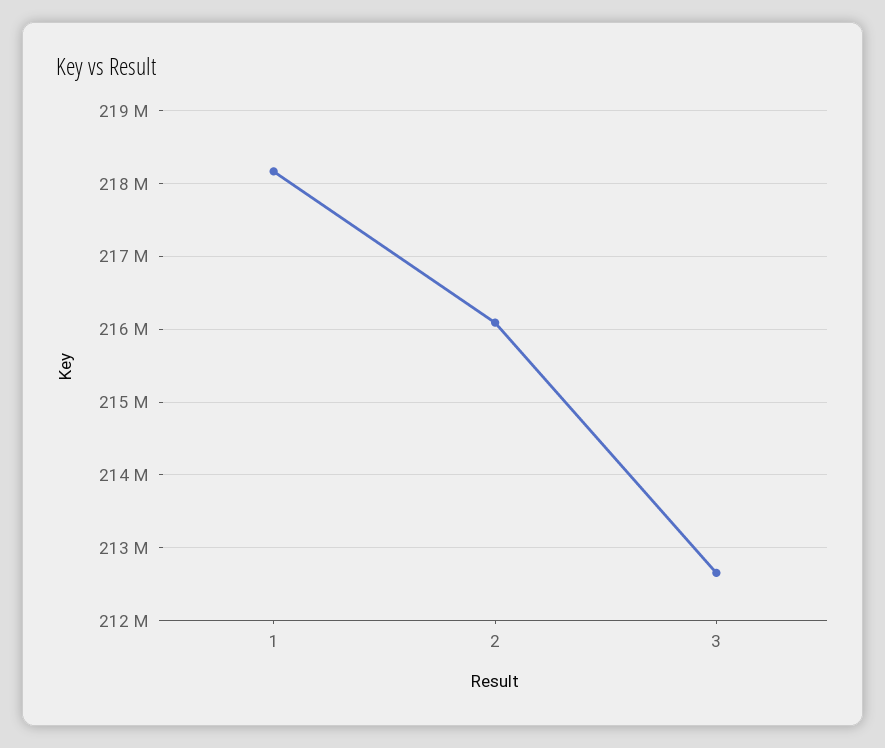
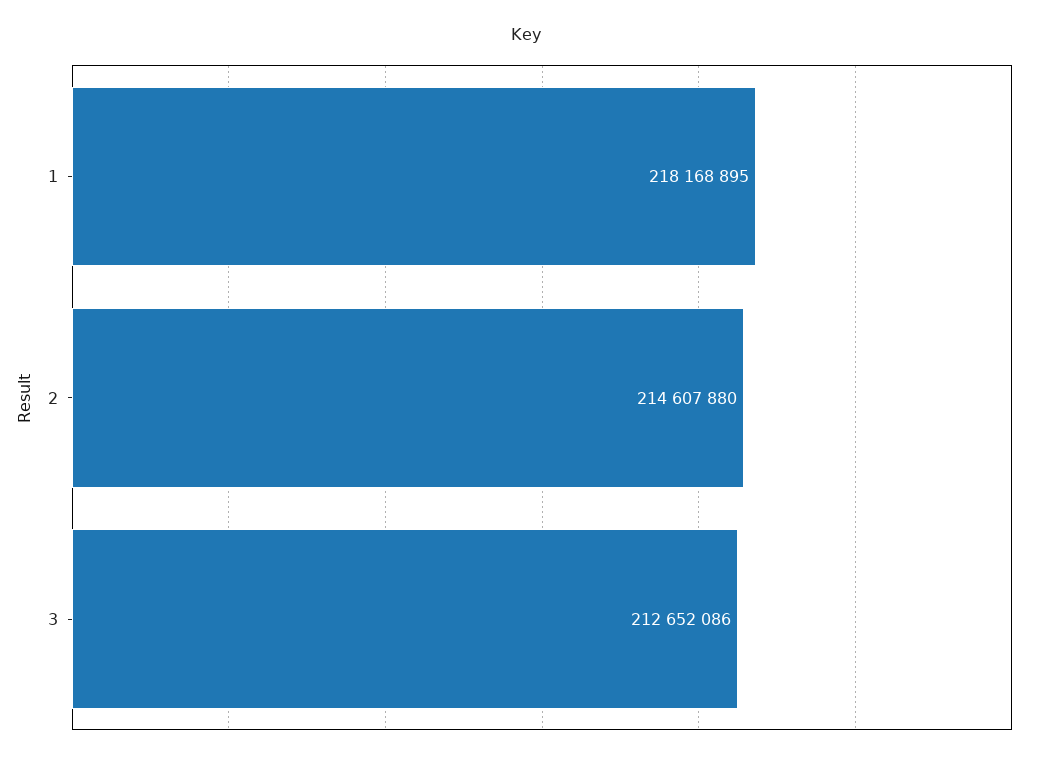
  {
    "1": 218168895,
-   "2": 216100000,
+   "2": 214607880,
    "3": 212652086
  }

